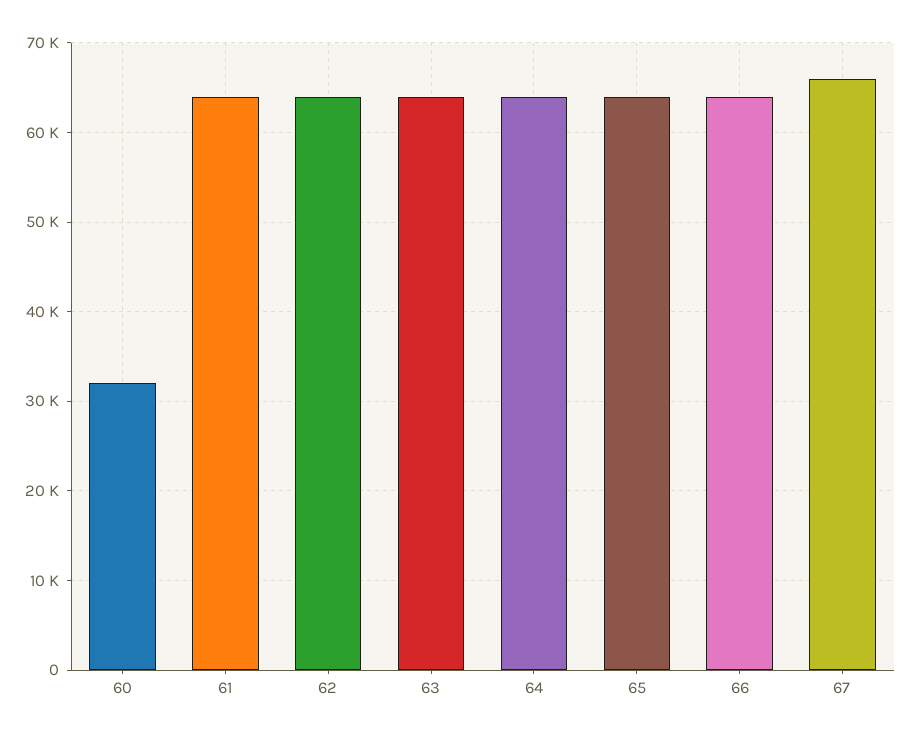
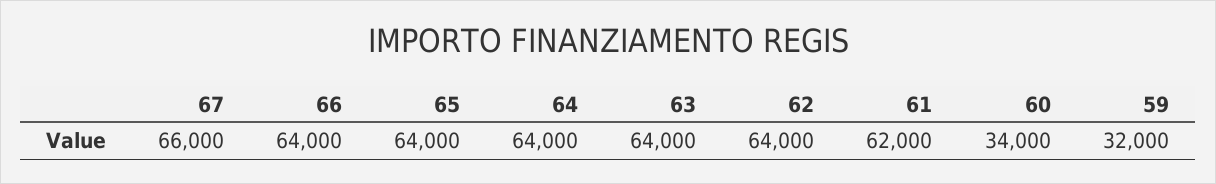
  {
-   "60": 32000,
+   "60": 34000,
-   "61": 64000,
+   "61": 62000,
    "62": 64000,
    "63": 64000,
    "64": 64000,
    "65": 64000,
    "66": 64000,
-   "67": 66000
+   "67": 66000,
+   "59": 32000
  }

